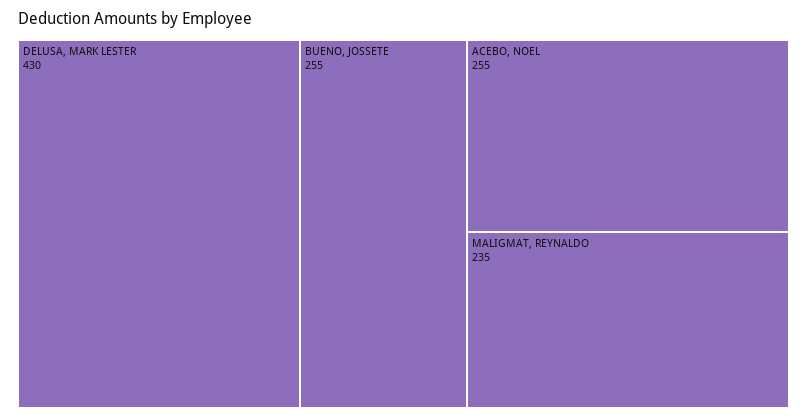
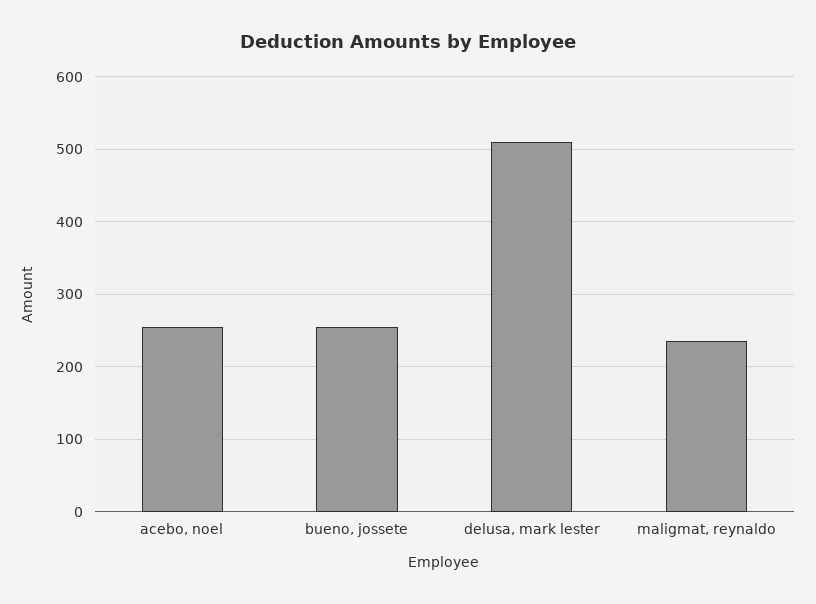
  {
-   "DELUSA, MARK LESTER": 430,
+   "DELUSA, MARK LESTER": 510,
    "BUENO, JOSSETE": 255,
    "ACEBO, NOEL": 255,
    "MALIGMAT, REYNALDO": 235
  }

